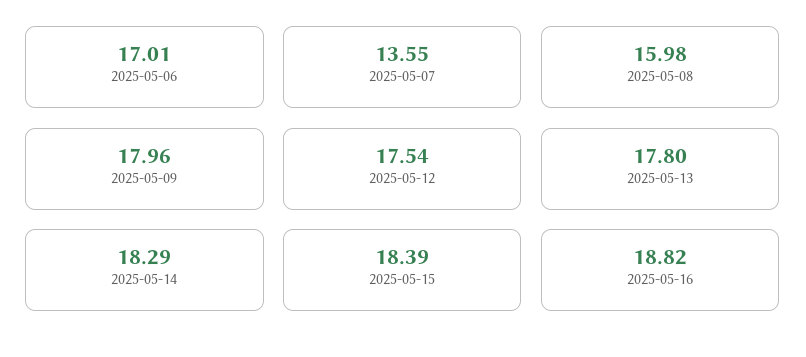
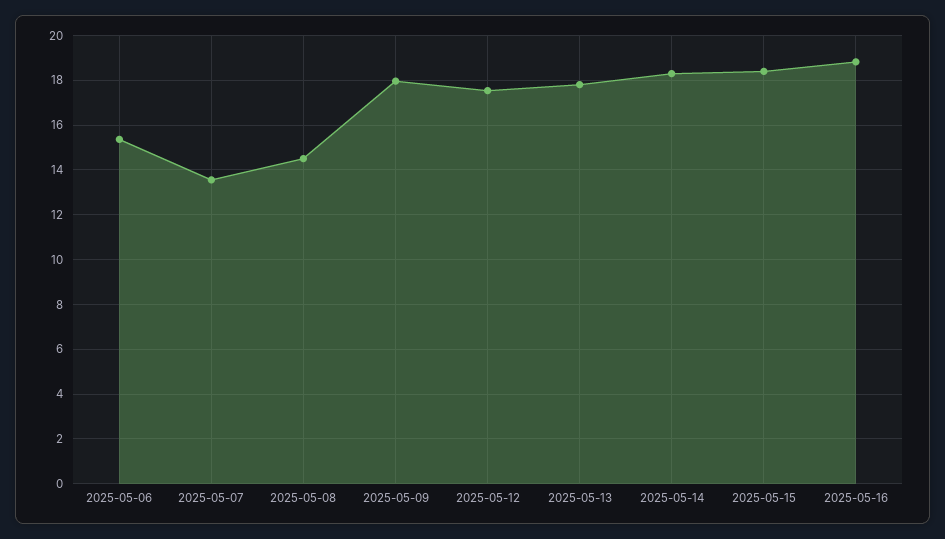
  {
-   "2025-05-06": 17.01,
+   "2025-05-06": 15.5,
    "2025-05-07": 13.55,
-   "2025-05-08": 15.98,
+   "2025-05-08": 14.5,
    "2025-05-09": 17.96,
    "2025-05-12": 17.54,
    "2025-05-13": 17.8,
    "2025-05-14": 18.29,
    "2025-05-15": 18.39,
    "2025-05-16": 18.82
  }

